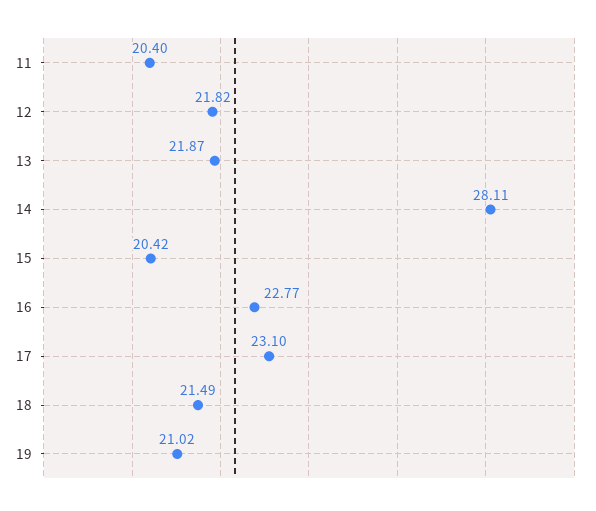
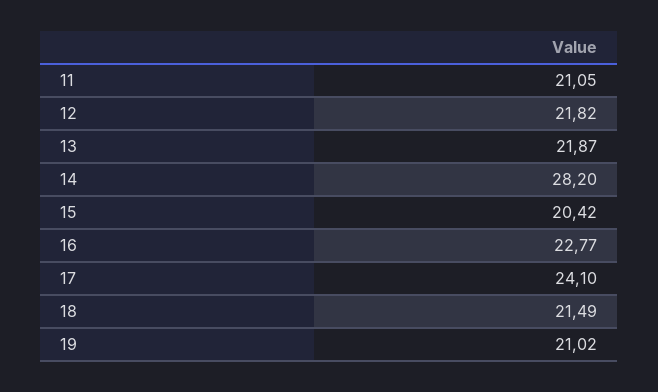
  {
-   "11": 20.4,
+   "11": 21.05,
    "12": 21.82,
    "13": 21.87,
-   "14": 28.11,
+   "14": 28.2,
    "15": 20.42,
    "16": 22.77,
-   "17": 23.1,
+   "17": 24.1,
    "18": 21.49,
    "19": 21.02
  }

